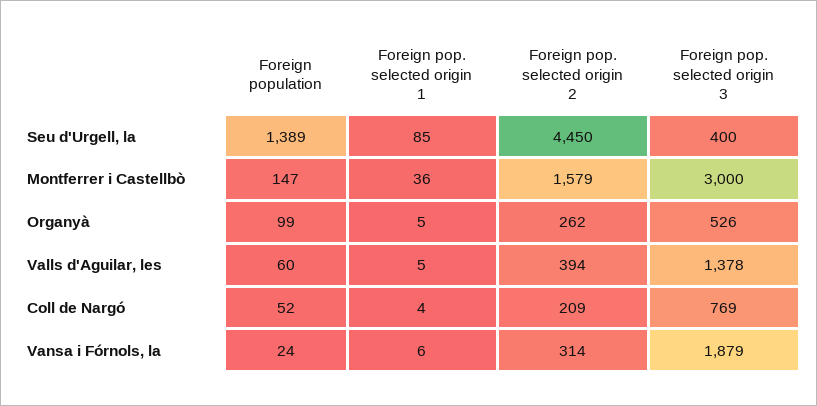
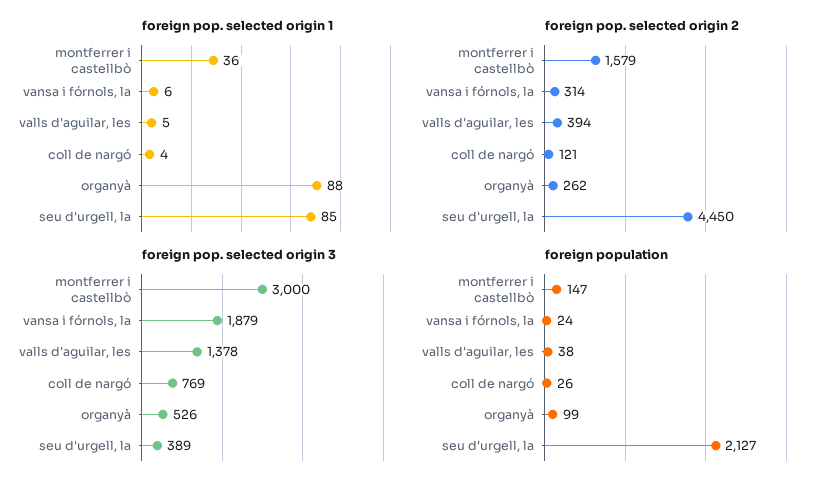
  {
    "Foreign population": {
-     "Seu d'Urgell, la": 1389,
+     "Seu d'Urgell, la": 2127,
      "Montferrer i Castellbò": 147,
      "Organyà": 99,
-     "Valls d'Aguilar, les": 60,
+     "Valls d'Aguilar, les": 38,
-     "Coll de Nargó": 52,
+     "Coll de Nargó": 26,
      "Vansa i Fórnols, la": 24
    },
    "Foreign pop. selected origin 1": {
      "Seu d'Urgell, la": 85,
      "Montferrer i Castellbò": 36,
-     "Organyà": 5,
+     "Organyà": 88,
      "Valls d'Aguilar, les": 5,
      "Coll de Nargó": 4,
      "Vansa i Fórnols, la": 6
    },
    "Foreign pop. selected origin 2": {
      "Seu d'Urgell, la": 4450,
      "Montferrer i Castellbò": 1579,
      "Organyà": 262,
      "Valls d'Aguilar, les": 394,
-     "Coll de Nargó": 209,
+     "Coll de Nargó": 121,
      "Vansa i Fórnols, la": 314
    },
    "Foreign pop. selected origin 3": {
-     "Seu d'Urgell, la": 400,
+     "Seu d'Urgell, la": 389,
      "Montferrer i Castellbò": 3000,
      "Organyà": 526,
      "Valls d'Aguilar, les": 1378,
      "Coll de Nargó": 769,
      "Vansa i Fórnols, la": 1879
    }
  }

